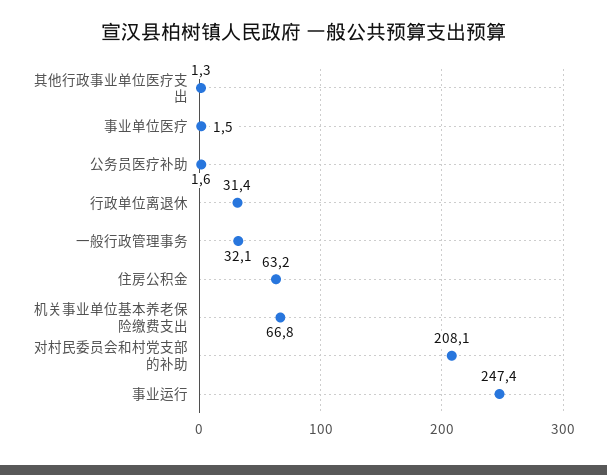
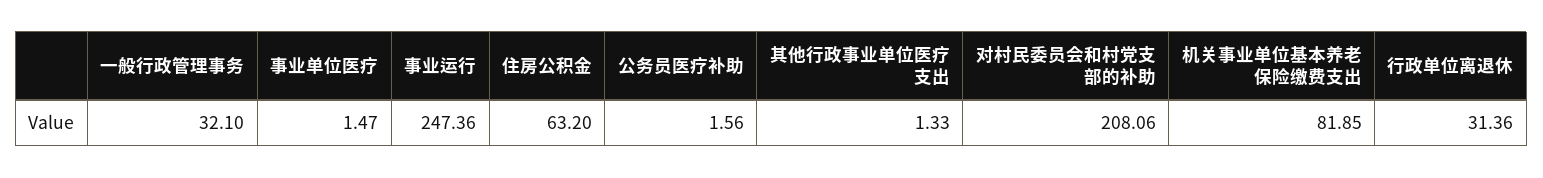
  {
    "其他行政事业单位医疗支出": 1.33,
    "事业单位医疗": 1.47,
    "公务员医疗补助": 1.56,
    "行政单位离退休": 31.36,
    "一般行政管理事务": 32.1,
    "住房公积金": 63.2,
-   "机关事业单位基本养老保险缴费支出": 66.8,
+   "机关事业单位基本养老保险缴费支出": 81.85,
    "对村民委员会和村党支部的补助": 208.06,
    "事业运行": 247.36
  }

